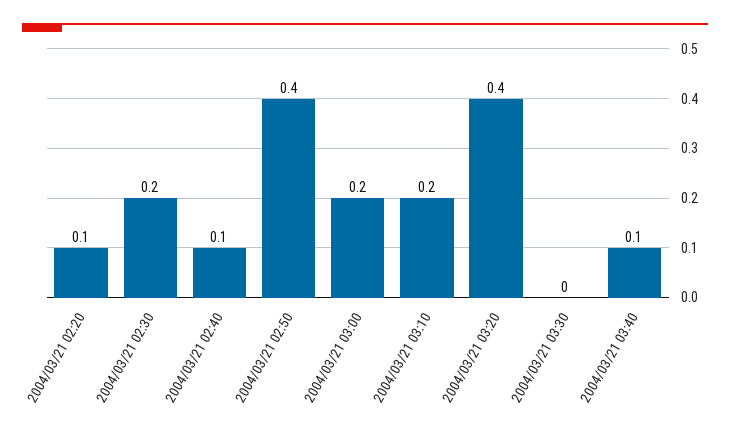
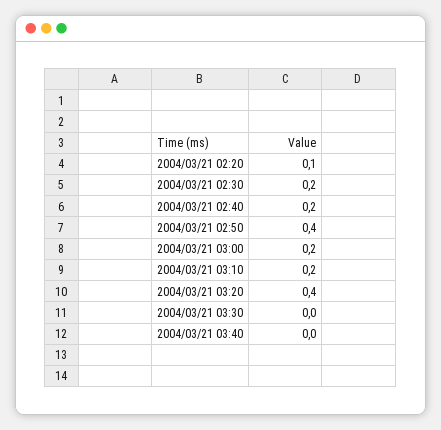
  {
    "2004/03/21 02:20": 0.1,
    "2004/03/21 02:30": 0.2,
-   "2004/03/21 02:40": 0.1,
+   "2004/03/21 02:40": 0.2,
    "2004/03/21 02:50": 0.4,
    "2004/03/21 03:00": 0.2,
    "2004/03/21 03:10": 0.2,
    "2004/03/21 03:20": 0.4,
    "2004/03/21 03:30": 0,
-   "2004/03/21 03:40": 0.1
+   "2004/03/21 03:40": 0
  }

